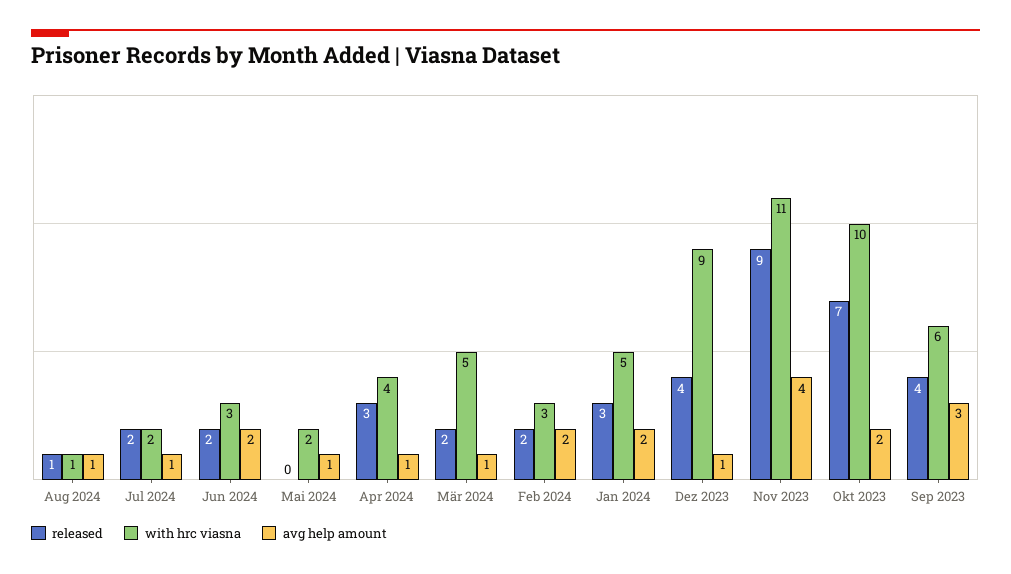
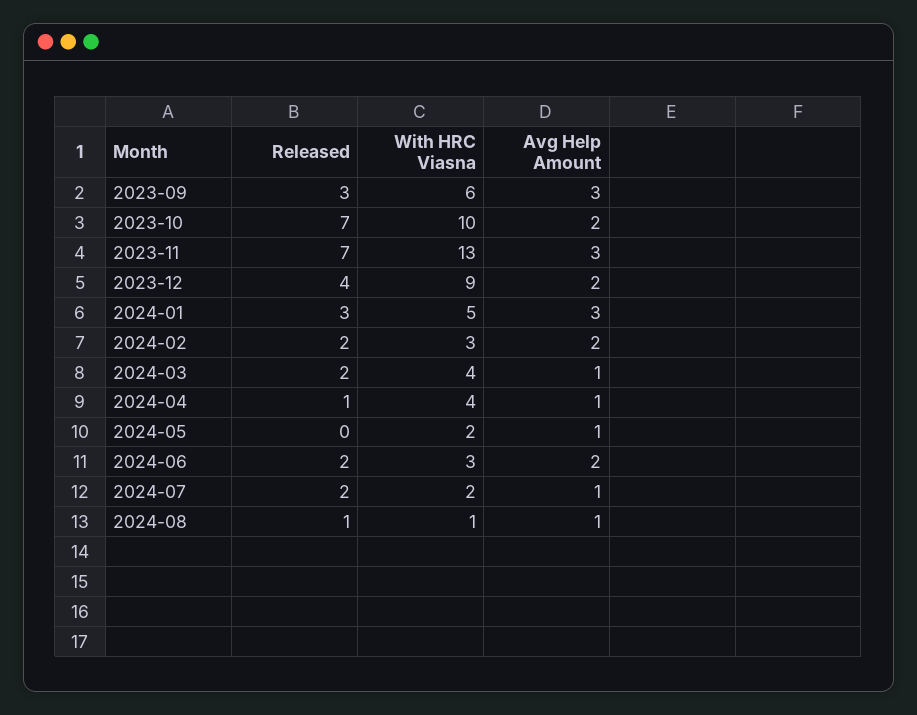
  {
    "released": {
      "Aug 2024": 1,
      "Jul 2024": 2,
      "Jun 2024": 2,
      "Mai 2024": 0,
-     "Apr 2024": 3,
+     "Apr 2024": 1,
      "Mär 2024": 2,
      "Feb 2024": 2,
      "Jan 2024": 3,
      "Dez 2023": 4,
-     "Nov 2023": 9,
+     "Nov 2023": 7,
      "Okt 2023": 7,
-     "Sep 2023": 4
+     "Sep 2023": 3
    },
    "with hrc viasna": {
      "Aug 2024": 1,
      "Jul 2024": 2,
      "Jun 2024": 3,
      "Mai 2024": 2,
      "Apr 2024": 4,
-     "Mär 2024": 5,
+     "Mär 2024": 4,
      "Feb 2024": 3,
      "Jan 2024": 5,
      "Dez 2023": 9,
-     "Nov 2023": 11,
+     "Nov 2023": 13,
      "Okt 2023": 10,
      "Sep 2023": 6
    },
    "avg help amount": {
      "Aug 2024": 1,
      "Jul 2024": 1,
      "Jun 2024": 2,
      "Mai 2024": 1,
      "Apr 2024": 1,
      "Mär 2024": 1,
      "Feb 2024": 2,
-     "Jan 2024": 2,
+     "Jan 2024": 3,
-     "Dez 2023": 1,
+     "Dez 2023": 2,
-     "Nov 2023": 4,
+     "Nov 2023": 3,
      "Okt 2023": 2,
      "Sep 2023": 3
    }
  }

